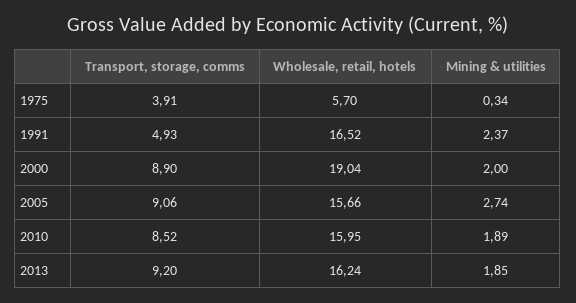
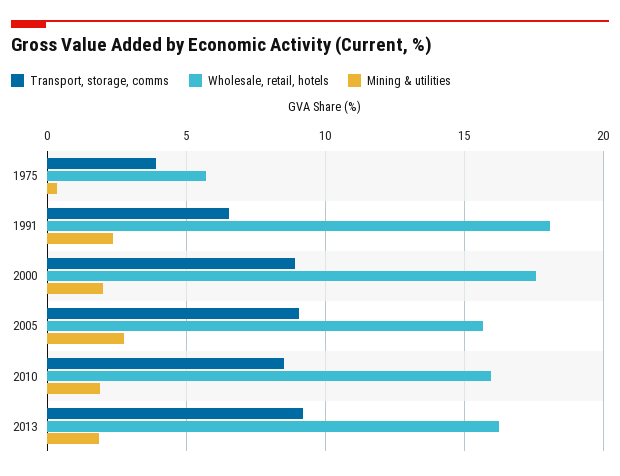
  {
    "Transport, storage, comms": {
      "1975": 3.91,
-     "1991": 4.93,
+     "1991": 6.5,
      "2000": 8.9,
      "2005": 9.06,
      "2010": 8.52,
      "2013": 9.2
    },
    "Wholesale, retail, hotels": {
      "1975": 5.7,
-     "1991": 16.52,
+     "1991": 18,
-     "2000": 19.04,
+     "2000": 17.5,
      "2005": 15.66,
      "2010": 15.95,
      "2013": 16.24
    },
    "Mining & utilities": {
      "1975": 0.34,
      "1991": 2.37,
      "2000": 2,
      "2005": 2.74,
      "2010": 1.89,
      "2013": 1.85
    }
  }

